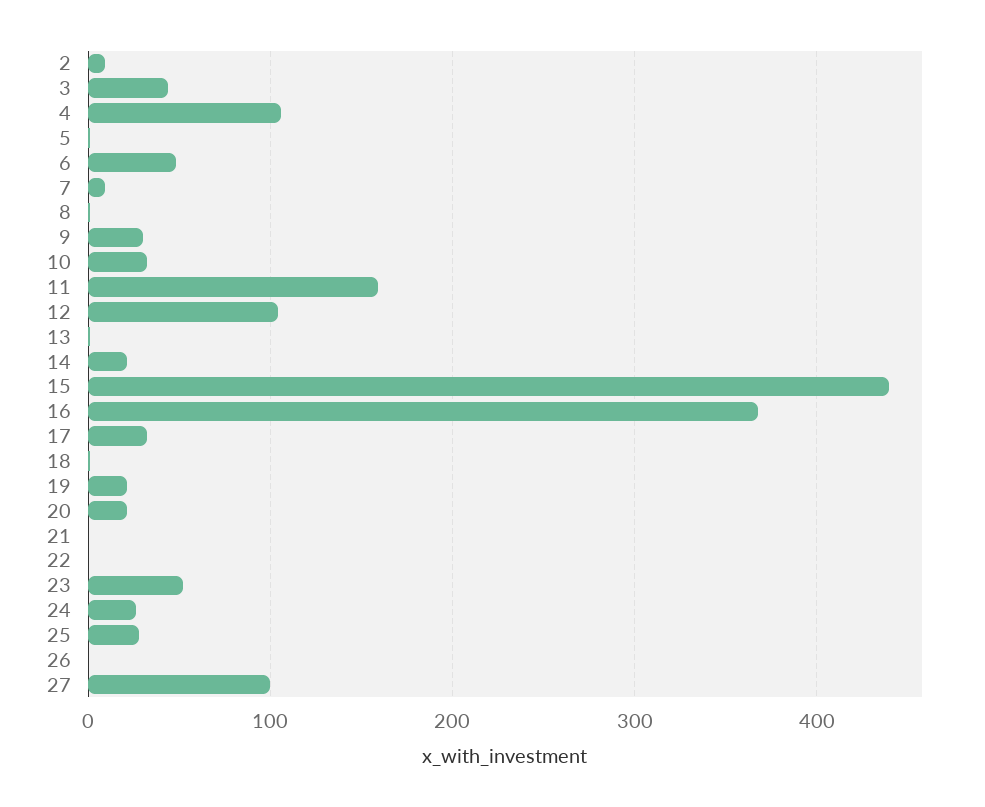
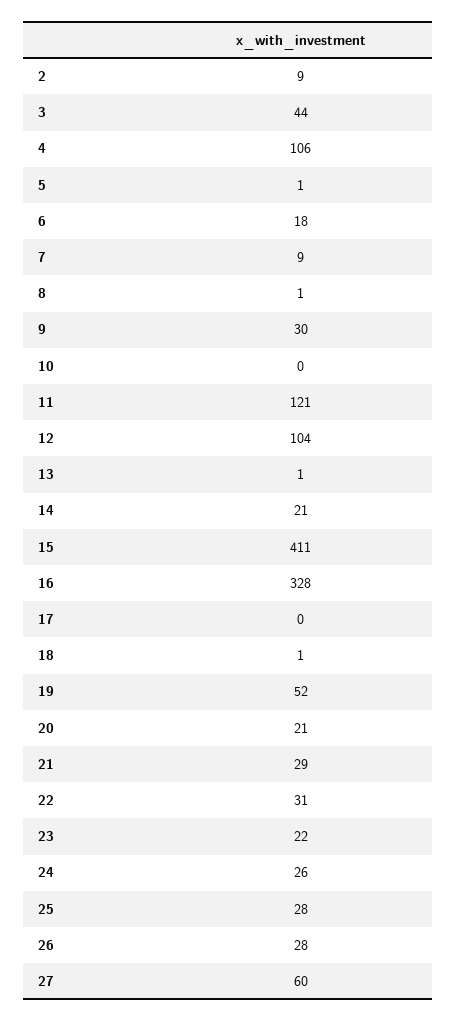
  {
    "2": 9,
    "3": 44,
    "4": 106,
    "5": 1,
-   "6": 50,
+   "6": 18,
    "7": 9,
    "8": 1,
    "9": 30,
-   "10": 30,
+   "10": 0,
-   "11": 160,
+   "11": 121,
    "12": 104,
    "13": 1,
    "14": 21,
-   "15": 440,
+   "15": 411,
-   "16": 370,
+   "16": 328,
-   "17": 30,
+   "17": 0,
    "18": 1,
-   "19": 20,
+   "19": 52,
    "20": 21,
-   "21": 0,
+   "21": 29,
-   "22": 0,
+   "22": 31,
-   "23": 50,
+   "23": 22,
    "24": 26,
    "25": 28,
-   "26": 0,
+   "26": 28,
-   "27": 100
+   "27": 60
  }

